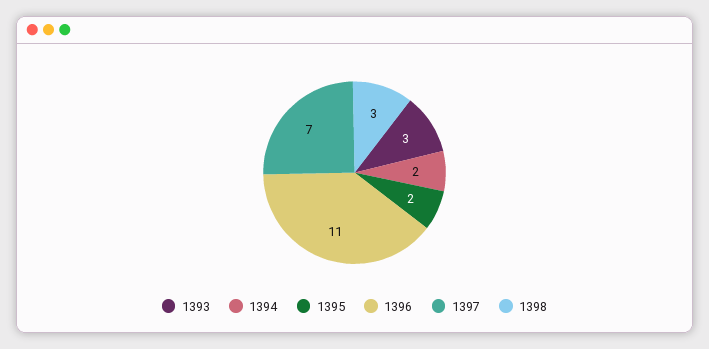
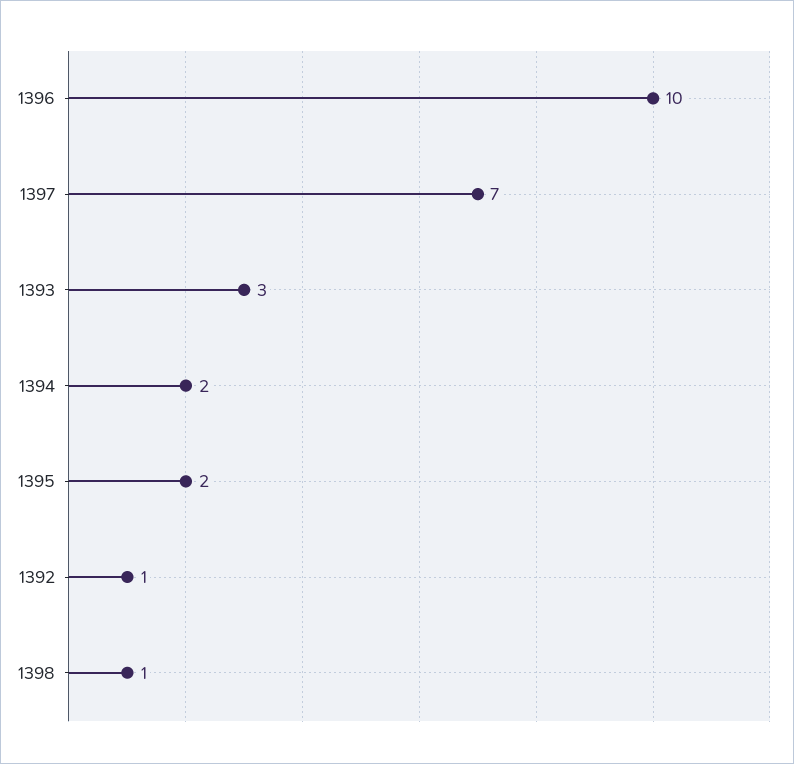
  {
    "1393": 3,
    "1394": 2,
    "1395": 2,
-   "1396": 11,
+   "1396": 10,
    "1397": 7,
-   "1398": 3
+   "1398": 1,
+   "1392": 1
  }

